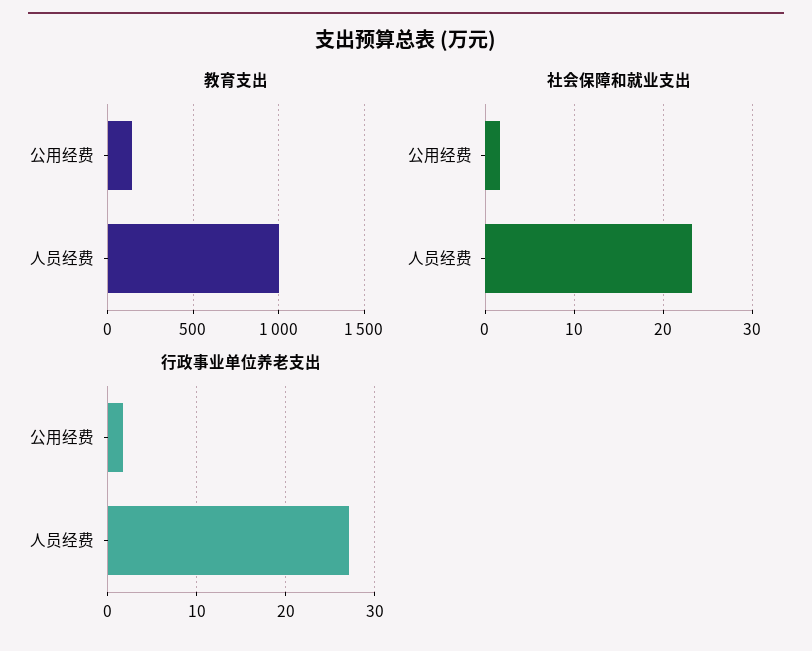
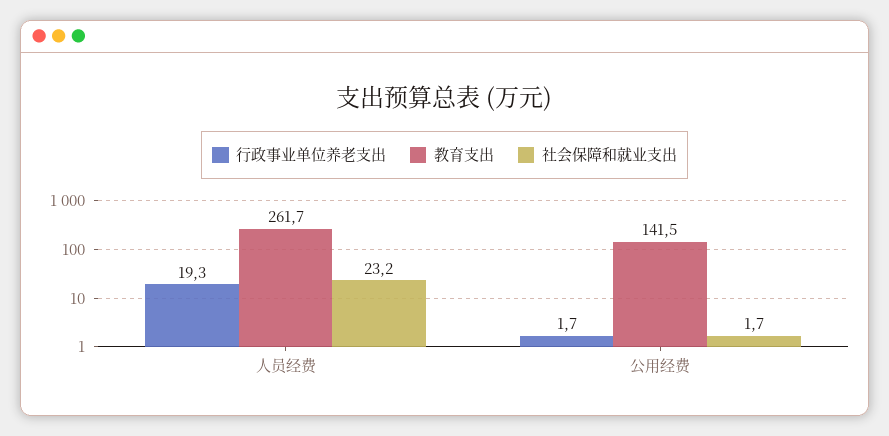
  {
    "教育支出": {
      "公用经费": 141.5,
-     "人员经费": 1000
+     "人员经费": 261.7
    },
    "社会保障和就业支出": {
      "公用经费": 1.7,
      "人员经费": 23.2
    },
    "行政事业单位养老支出": {
      "公用经费": 1.7,
-     "人员经费": 27
+     "人员经费": 19.3
    }
  }

